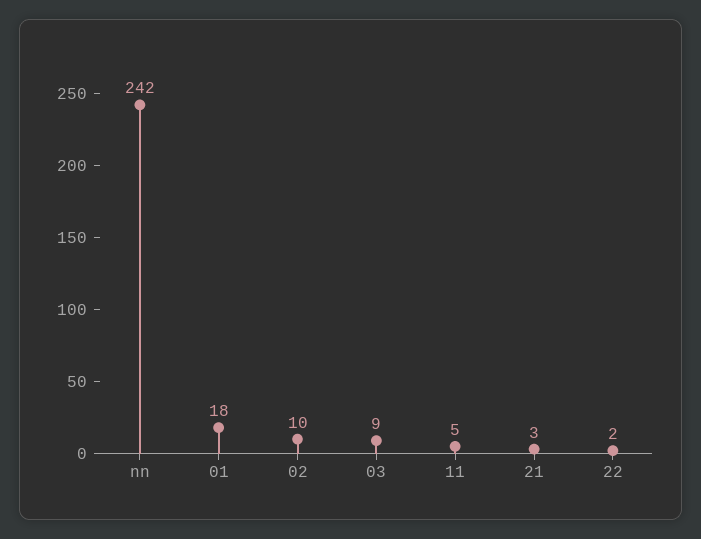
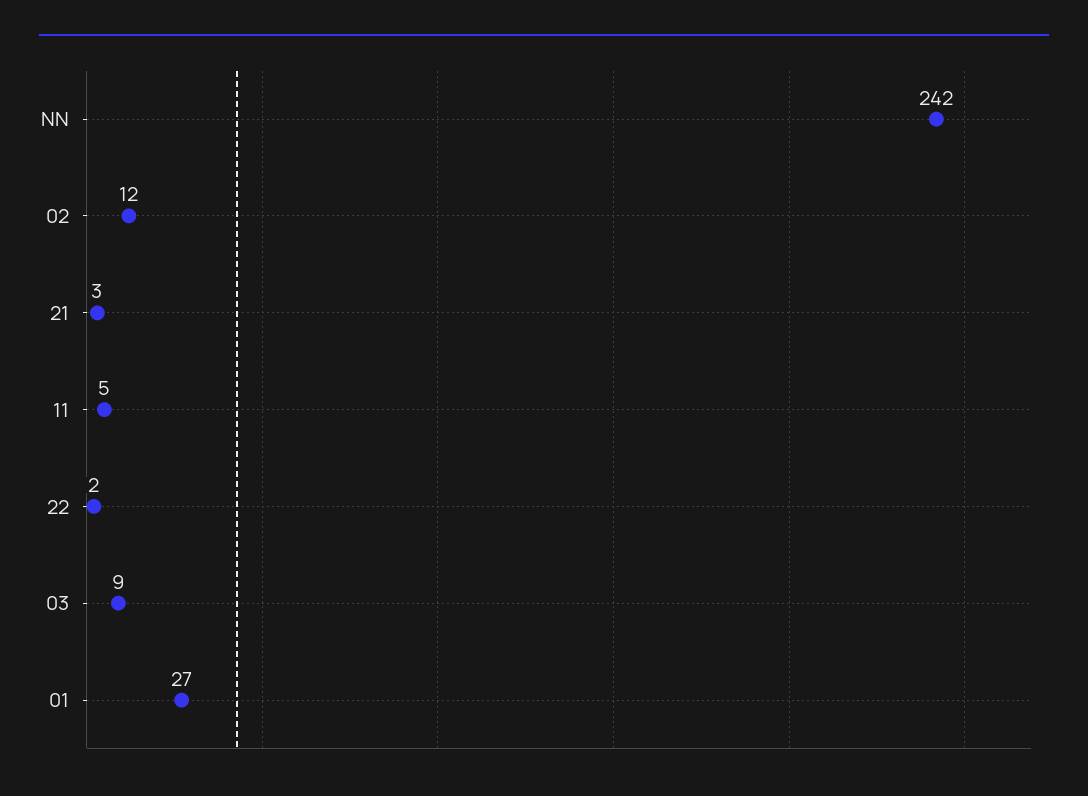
  {
    "nn": 242,
-   "01": 18,
+   "01": 27,
-   "02": 10,
+   "02": 12,
    "03": 9,
    "11": 5,
    "21": 3,
    "22": 2
  }

